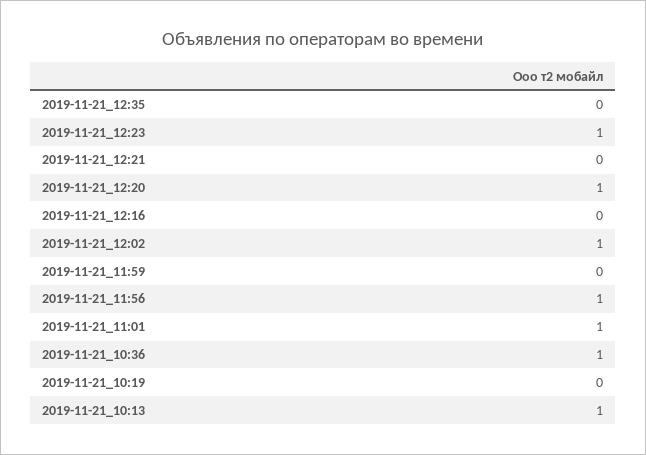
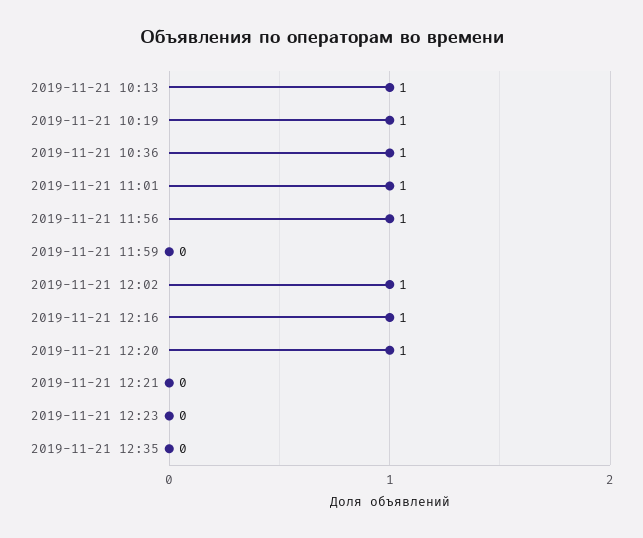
  {
    "2019-11-21_12:35": 0,
-   "2019-11-21_12:23": 1,
+   "2019-11-21_12:23": 0,
    "2019-11-21_12:21": 0,
    "2019-11-21_12:20": 1,
-   "2019-11-21_12:16": 0,
+   "2019-11-21_12:16": 1,
    "2019-11-21_12:02": 1,
    "2019-11-21_11:59": 0,
    "2019-11-21_11:56": 1,
    "2019-11-21_11:01": 1,
    "2019-11-21_10:36": 1,
-   "2019-11-21_10:19": 0,
+   "2019-11-21_10:19": 1,
    "2019-11-21_10:13": 1
  }

